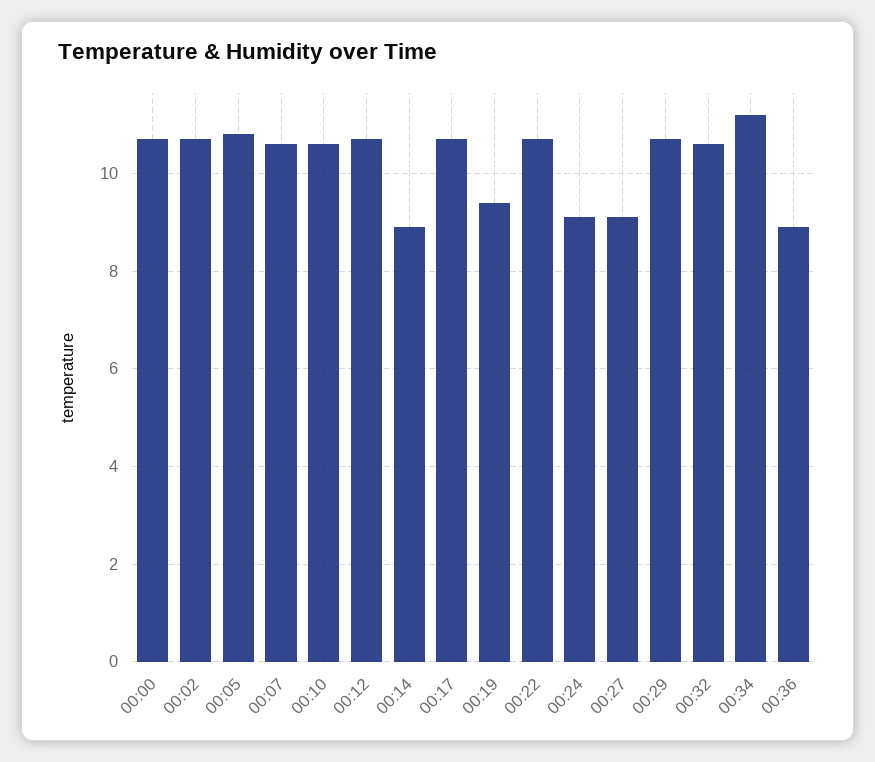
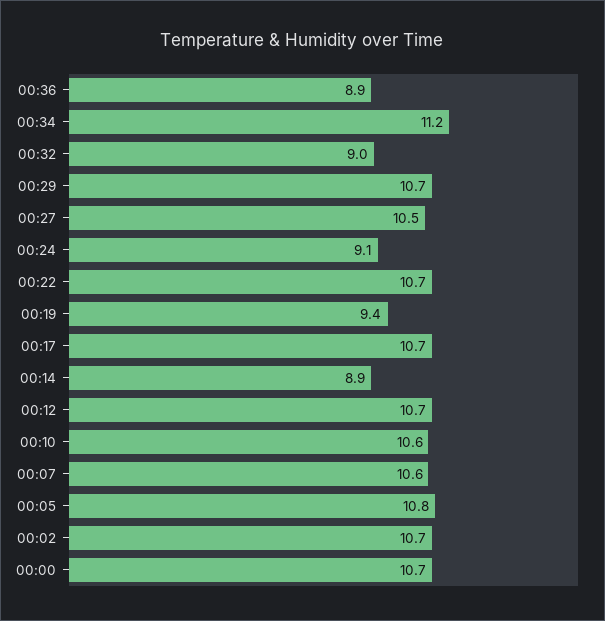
  {
    "00:00": 10.7,
    "00:02": 10.7,
    "00:05": 10.8,
    "00:07": 10.6,
    "00:10": 10.6,
    "00:12": 10.7,
    "00:14": 8.9,
    "00:17": 10.7,
    "00:19": 9.4,
    "00:22": 10.7,
    "00:24": 9.1,
-   "00:27": 9,
+   "00:27": 10.5,
    "00:29": 10.7,
-   "00:32": 10.5,
+   "00:32": 9,
    "00:34": 11.2,
    "00:36": 8.9
  }

